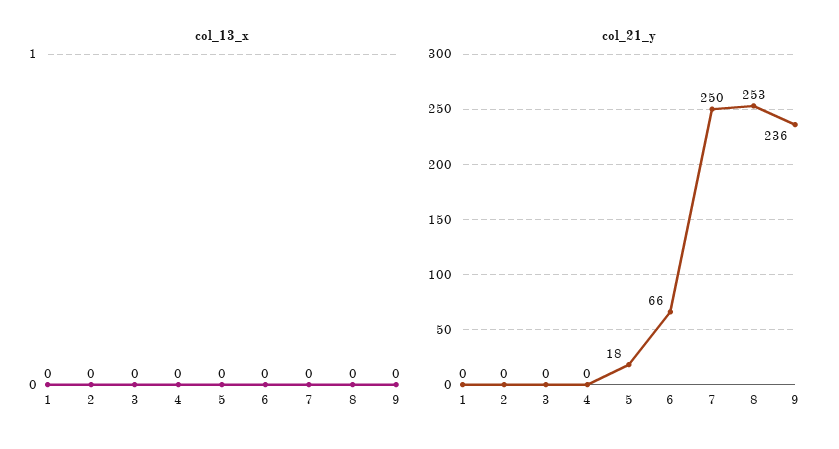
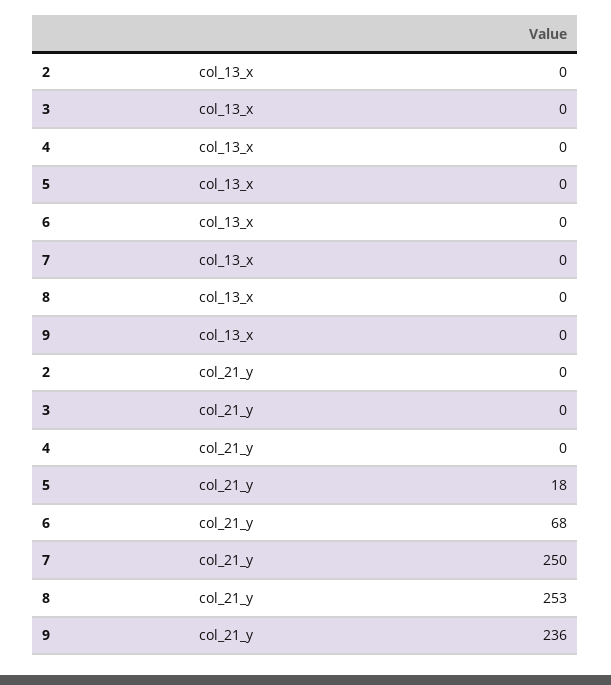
  {
    "col_13_x": {
-     "1": 0,
      "2": 0,
      "3": 0,
      "4": 0,
      "5": 0,
      "6": 0,
      "7": 0,
      "8": 0,
      "9": 0
    },
    "col_21_y": {
-     "1": 0,
      "2": 0,
      "3": 0,
      "4": 0,
      "5": 18,
-     "6": 66,
+     "6": 68,
      "7": 250,
      "8": 253,
      "9": 236
    }
  }

